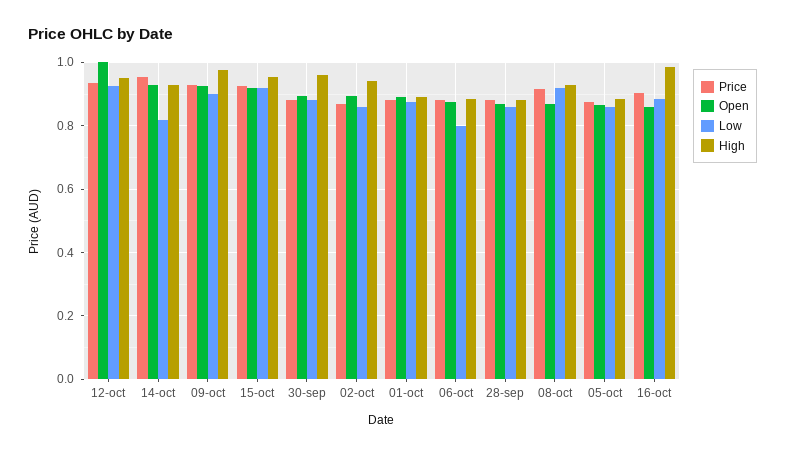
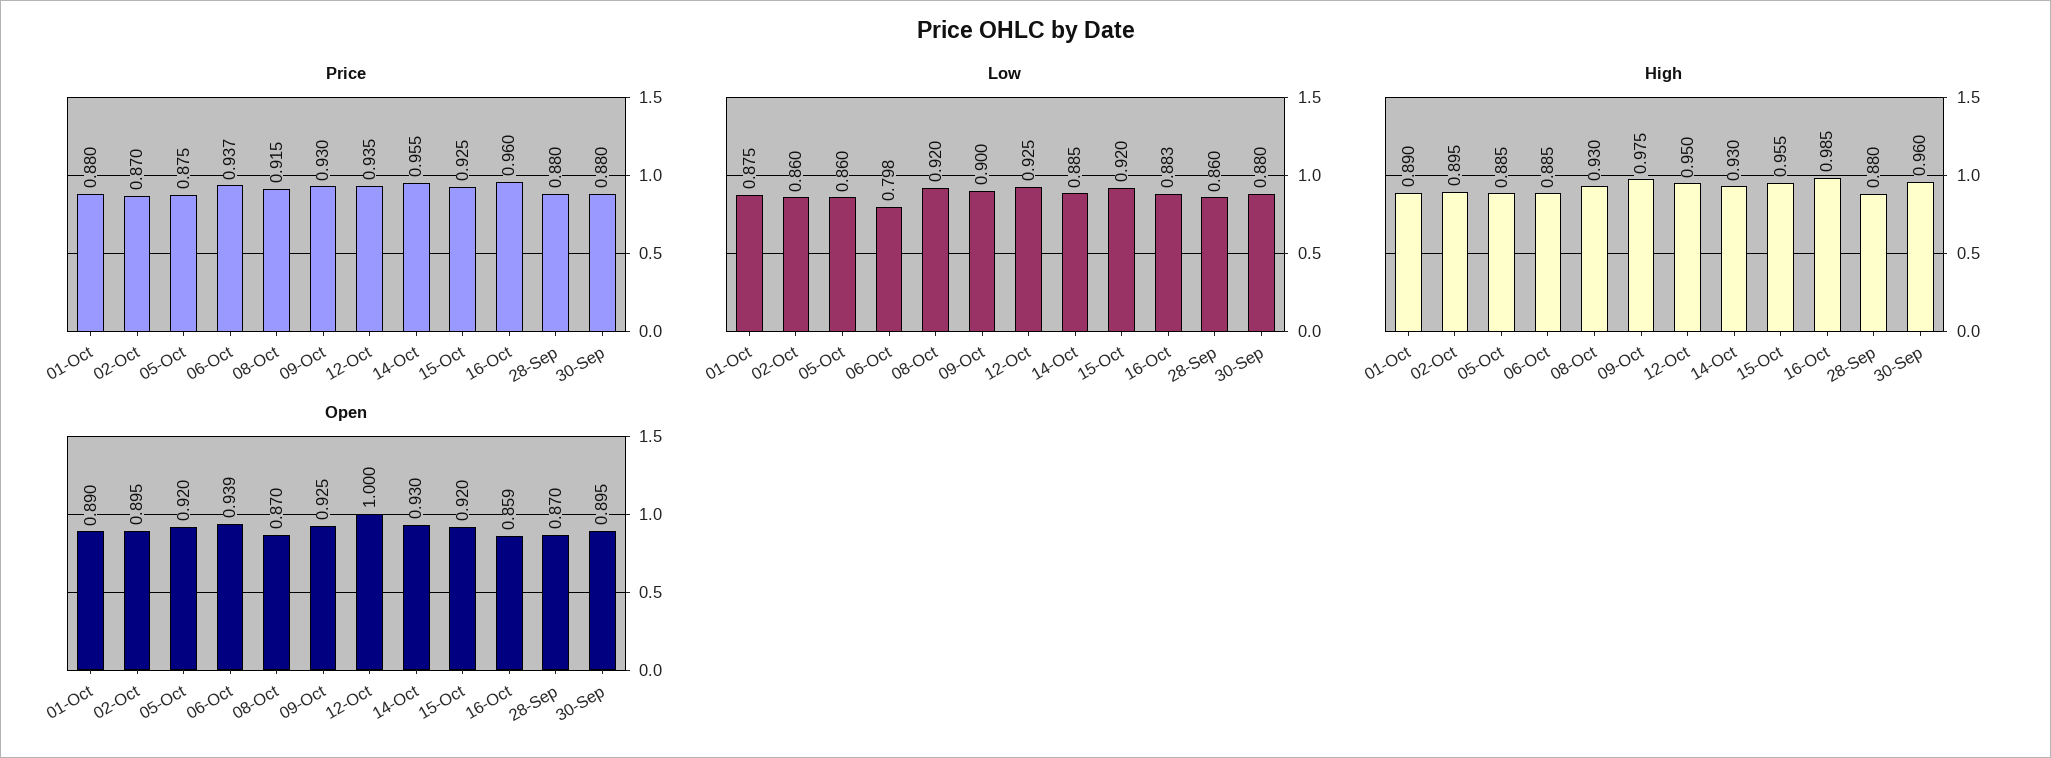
  {
    "Price": {
      "12-oct": 0.935,
      "14-oct": 0.955,
      "09-oct": 0.93,
      "15-oct": 0.925,
      "30-sep": 0.88,
      "02-oct": 0.87,
      "01-oct": 0.88,
-     "06-oct": 0.88,
+     "06-oct": 0.937,
      "28-sep": 0.88,
      "08-oct": 0.915,
      "05-oct": 0.875,
-     "16-oct": 0.9
+     "16-oct": 0.96
    },
    "Open": {
      "12-oct": 1,
      "14-oct": 0.93,
      "09-oct": 0.925,
      "15-oct": 0.92,
      "30-sep": 0.895,
      "02-oct": 0.895,
      "01-oct": 0.89,
-     "06-oct": 0.88,
+     "06-oct": 0.939,
      "28-sep": 0.87,
      "08-oct": 0.87,
-     "05-oct": 0.86,
+     "05-oct": 0.92,
      "16-oct": 0.859
    },
    "Low": {
      "12-oct": 0.925,
-     "14-oct": 0.82,
+     "14-oct": 0.885,
      "09-oct": 0.9,
      "15-oct": 0.92,
      "30-sep": 0.88,
      "02-oct": 0.86,
      "01-oct": 0.875,
      "06-oct": 0.798,
      "28-sep": 0.86,
      "08-oct": 0.92,
      "05-oct": 0.86,
      "16-oct": 0.883
    },
    "High": {
      "12-oct": 0.95,
      "14-oct": 0.93,
      "09-oct": 0.975,
      "15-oct": 0.955,
      "30-sep": 0.96,
-     "02-oct": 0.94,
+     "02-oct": 0.895,
      "01-oct": 0.89,
      "06-oct": 0.885,
      "28-sep": 0.88,
      "08-oct": 0.93,
      "05-oct": 0.885,
      "16-oct": 0.985
    }
  }

